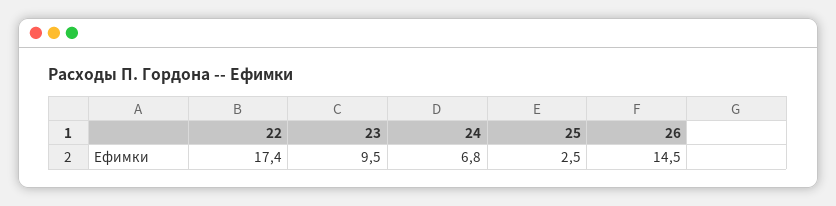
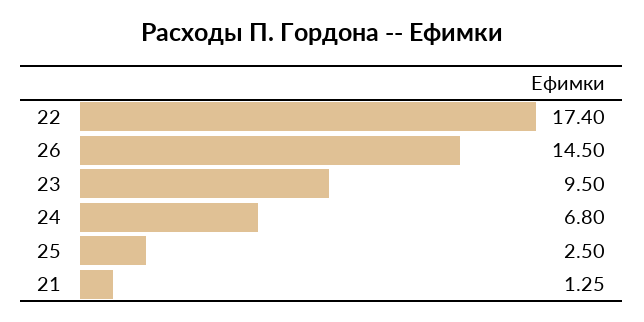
  {
    "22": 17.4,
    "23": 9.5,
    "24": 6.8,
    "25": 2.5,
-   "26": 14.5
+   "26": 14.5,
+   "21": 1.25
  }

